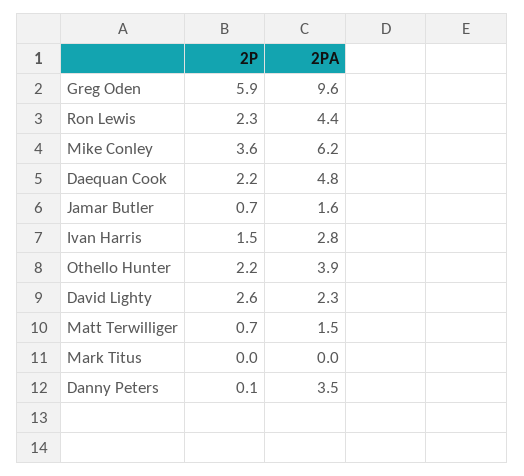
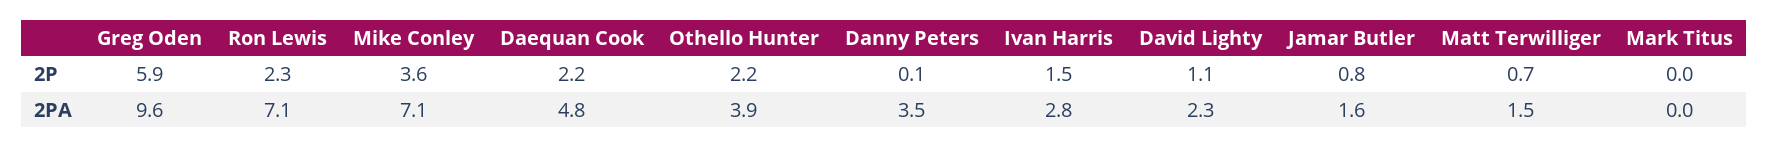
  {
    "2P": {
      "Greg Oden": 5.9,
      "Ron Lewis": 2.3,
      "Mike Conley": 3.6,
      "Daequan Cook": 2.2,
-     "Jamar Butler": 0.7,
+     "Jamar Butler": 0.8,
      "Ivan Harris": 1.5,
      "Othello Hunter": 2.2,
-     "David Lighty": 2.6,
+     "David Lighty": 1.1,
      "Matt Terwilliger": 0.7,
      "Mark Titus": 0,
      "Danny Peters": 0.1
    },
    "2PA": {
      "Greg Oden": 9.6,
-     "Ron Lewis": 4.4,
+     "Ron Lewis": 7.1,
-     "Mike Conley": 6.2,
+     "Mike Conley": 7.1,
      "Daequan Cook": 4.8,
      "Jamar Butler": 1.6,
      "Ivan Harris": 2.8,
      "Othello Hunter": 3.9,
      "David Lighty": 2.3,
      "Matt Terwilliger": 1.5,
      "Mark Titus": 0,
      "Danny Peters": 3.5
    }
  }

